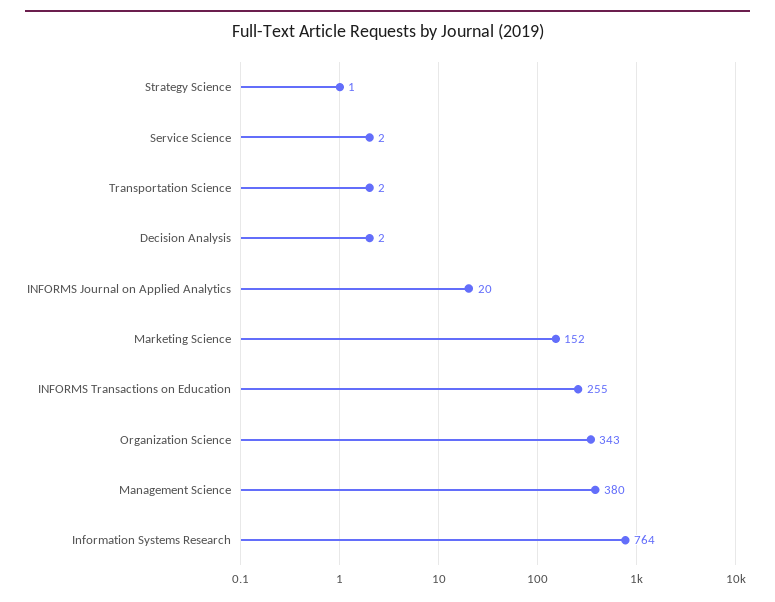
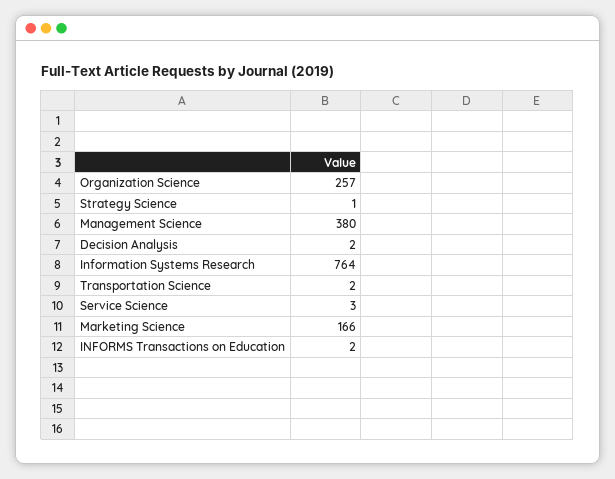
  {
    "Strategy Science": 1,
-   "Service Science": 2,
+   "Service Science": 3,
    "Transportation Science": 2,
    "Decision Analysis": 2,
-   "INFORMS Journal on Applied Analytics": 20,
-   "Marketing Science": 152,
+   "Marketing Science": 166,
-   "INFORMS Transactions on Education": 255,
+   "INFORMS Transactions on Education": 2,
-   "Organization Science": 343,
+   "Organization Science": 257,
    "Management Science": 380,
    "Information Systems Research": 764
  }

